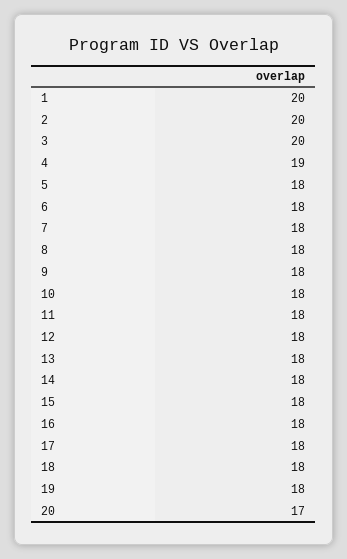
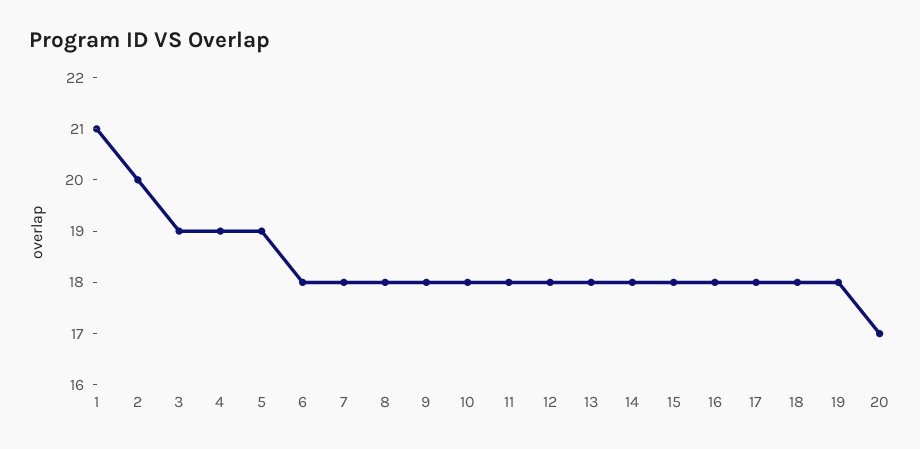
  {
-   "1": 20,
+   "1": 21,
    "2": 20,
-   "3": 20,
+   "3": 19,
    "4": 19,
-   "5": 18,
+   "5": 19,
    "6": 18,
    "7": 18,
    "8": 18,
    "9": 18,
    "10": 18,
    "11": 18,
    "12": 18,
    "13": 18,
    "14": 18,
    "15": 18,
    "16": 18,
    "17": 18,
    "18": 18,
    "19": 18,
    "20": 17
  }

